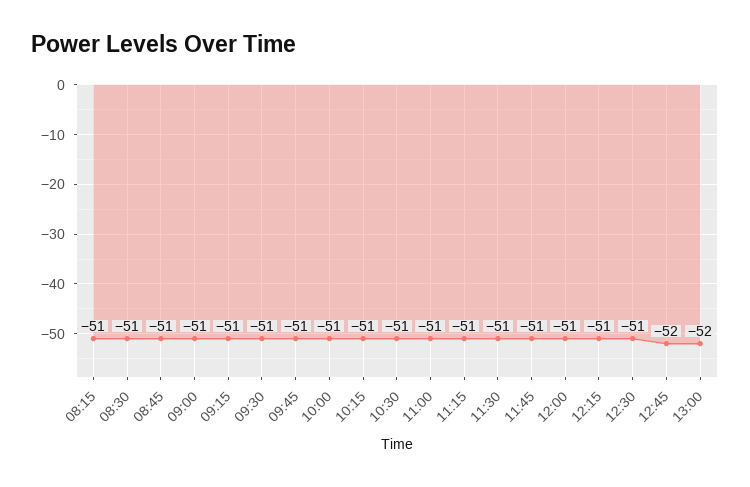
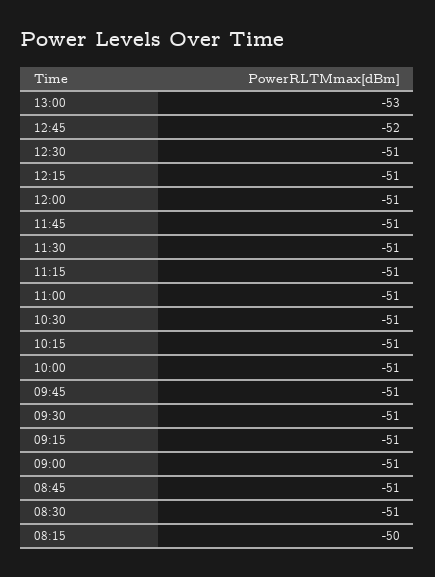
  {
-   "08:15": -51,
+   "08:15": -50,
    "08:30": -51,
    "08:45": -51,
    "09:00": -51,
    "09:15": -51,
    "09:30": -51,
    "09:45": -51,
    "10:00": -51,
    "10:15": -51,
    "10:30": -51,
    "11:00": -51,
    "11:15": -51,
    "11:30": -51,
    "11:45": -51,
    "12:00": -51,
    "12:15": -51,
    "12:30": -51,
    "12:45": -52,
-   "13:00": -52
+   "13:00": -53
  }

